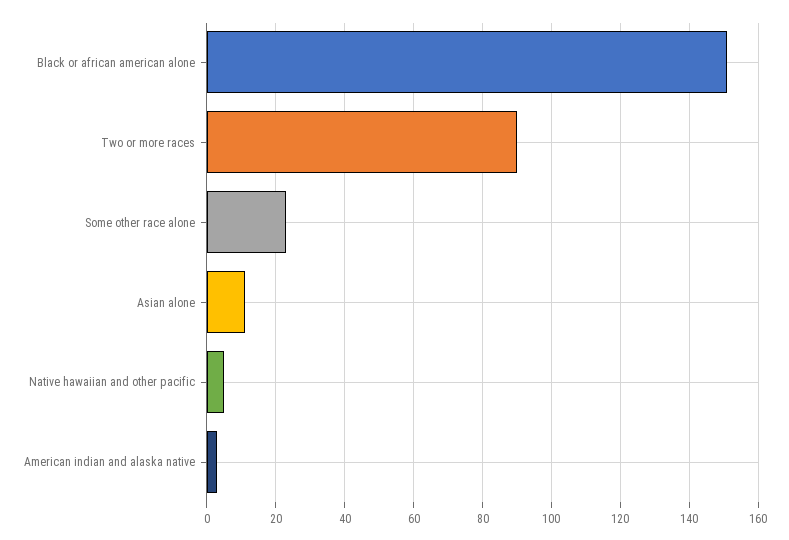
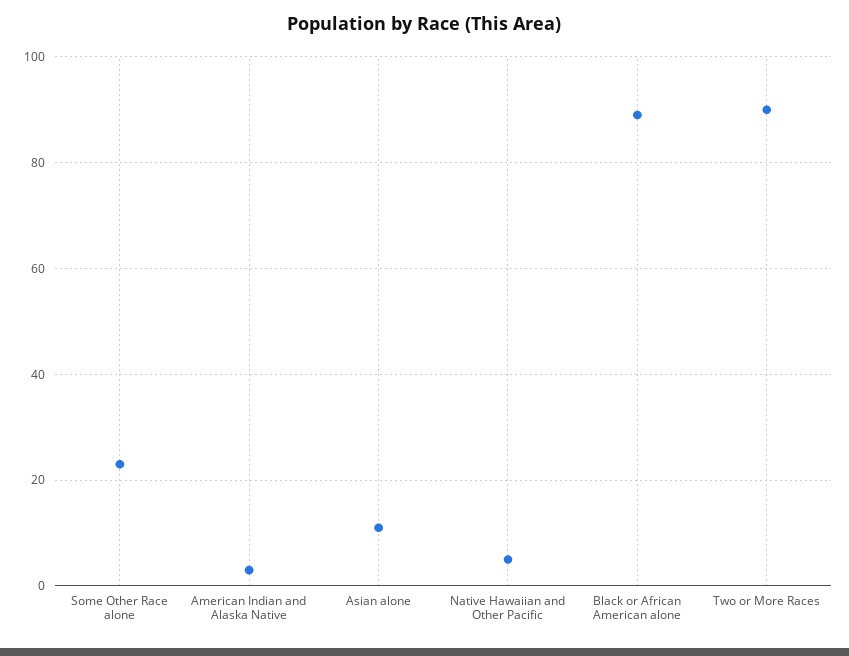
  {
-   "Black or african american alone": 150,
+   "Black or african american alone": 90,
    "Two or more races": 90,
    "Some other race alone": 25,
    "Asian alone": 10,
    "Native hawaiian and other pacific": 5,
    "American indian and alaska native": 5
  }

